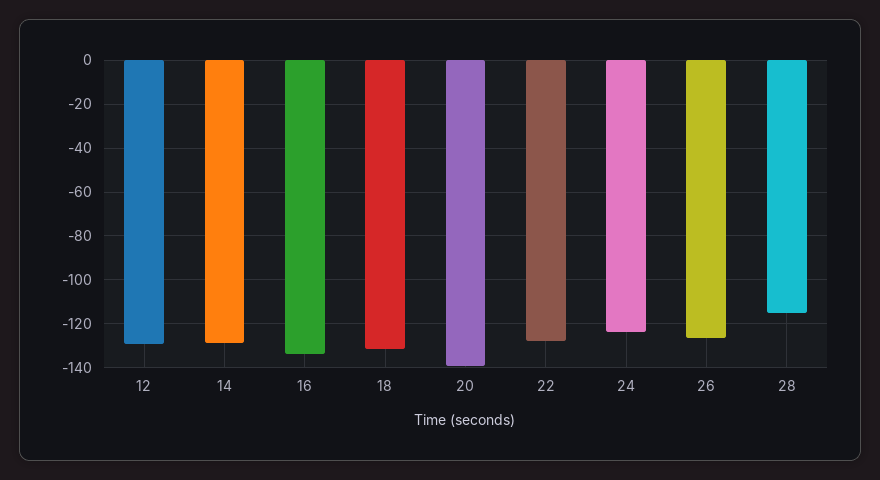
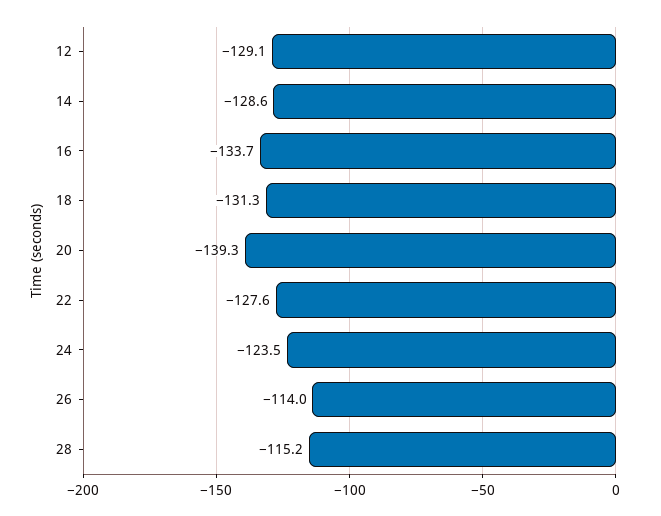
  {
    "12": -129.1,
    "14": -128.6,
    "16": -133.7,
    "18": -131.3,
    "20": -139.3,
    "22": -127.6,
    "24": -123.5,
-   "26": -125,
+   "26": -114,
    "28": -115.2
  }

